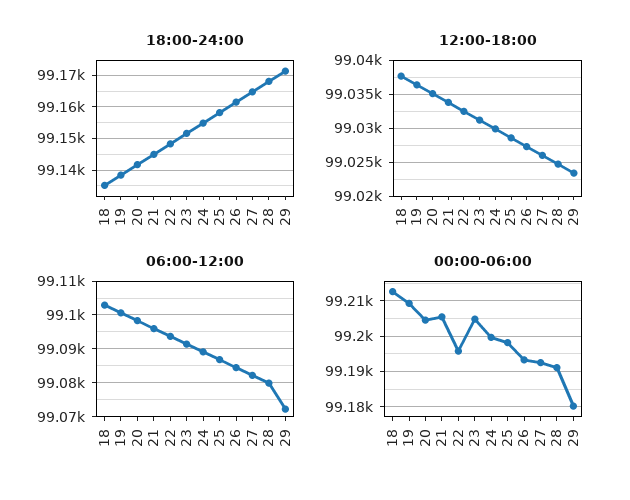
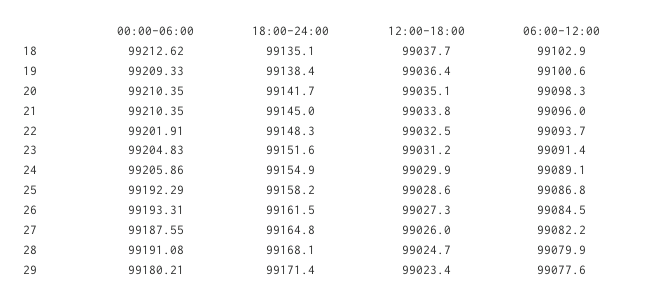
  {
    "18:00-24:00": {
      "18": 99135.1,
      "19": 99138.4,
      "20": 99141.7,
      "21": 99145,
      "22": 99148.3,
      "23": 99151.6,
      "24": 99154.9,
      "25": 99158.2,
      "26": 99161.5,
      "27": 99164.8,
      "28": 99168.1,
      "29": 99171.4
    },
    "12:00-18:00": {
      "18": 99037.7,
      "19": 99036.4,
      "20": 99035.1,
      "21": 99033.8,
      "22": 99032.5,
      "23": 99031.2,
      "24": 99029.9,
      "25": 99028.6,
      "26": 99027.3,
      "27": 99026,
      "28": 99024.7,
      "29": 99023.4
    },
    "06:00-12:00": {
      "18": 99102.9,
      "19": 99100.6,
      "20": 99098.3,
      "21": 99096,
      "22": 99093.7,
      "23": 99091.4,
      "24": 99089.1,
      "25": 99086.8,
      "26": 99084.5,
      "27": 99082.2,
      "28": 99079.9,
-     "29": 99072
+     "29": 99077.6
    },
    "00:00-06:00": {
      "18": 99212.62,
      "19": 99209.33,
-     "20": 99204,
+     "20": 99210.35,
-     "21": 99206,
+     "21": 99210.35,
-     "22": 99196,
+     "22": 99201.91,
      "23": 99204.83,
-     "24": 99200,
+     "24": 99205.86,
-     "25": 99198,
+     "25": 99192.29,
      "26": 99193.31,
-     "27": 99192,
+     "27": 99187.55,
      "28": 99191.08,
      "29": 99180.21
    }
  }

